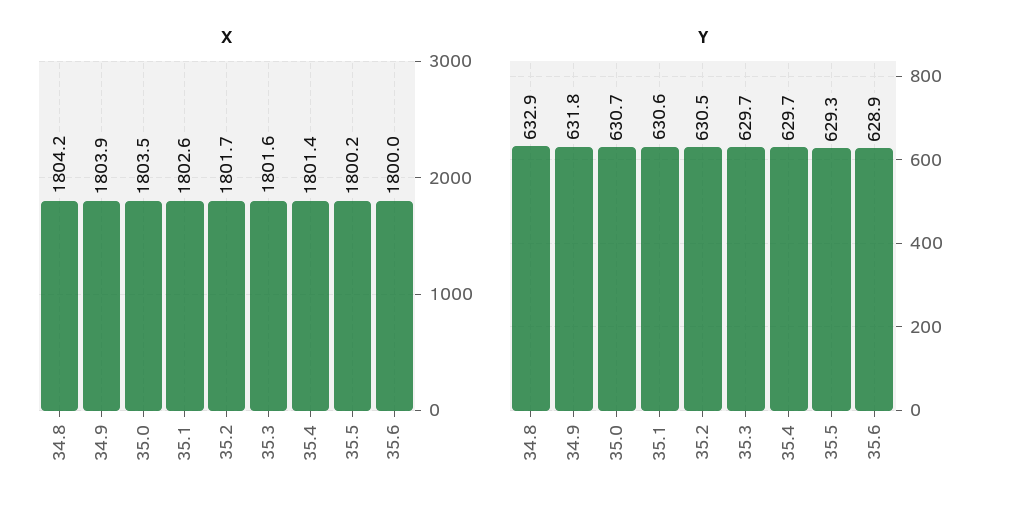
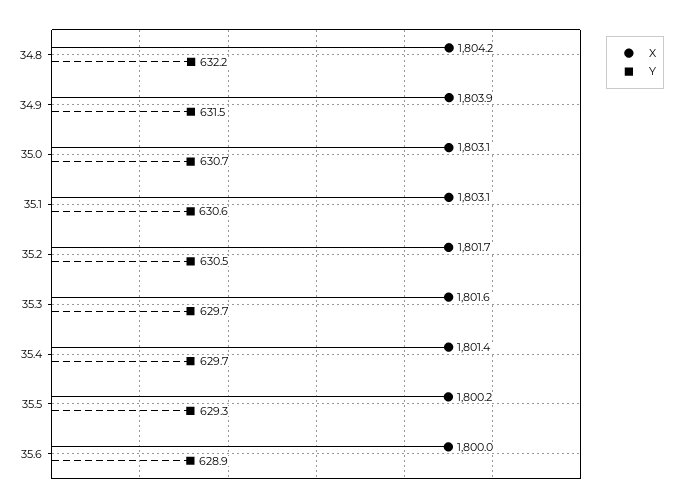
  {
    "X": {
      "34.8": 1804.2,
      "34.9": 1803.9,
-     "35.0": 1803.5,
+     "35.0": 1803.1,
-     "35.1": 1802.6,
+     "35.1": 1803.1,
      "35.2": 1801.7,
      "35.3": 1801.6,
      "35.4": 1801.4,
      "35.5": 1800.2,
      "35.6": 1800
    },
    "Y": {
-     "34.8": 632.9,
+     "34.8": 632.2,
-     "34.9": 631.8,
+     "34.9": 631.5,
      "35.0": 630.7,
      "35.1": 630.6,
      "35.2": 630.5,
      "35.3": 629.7,
      "35.4": 629.7,
      "35.5": 629.3,
      "35.6": 628.9
    }
  }

